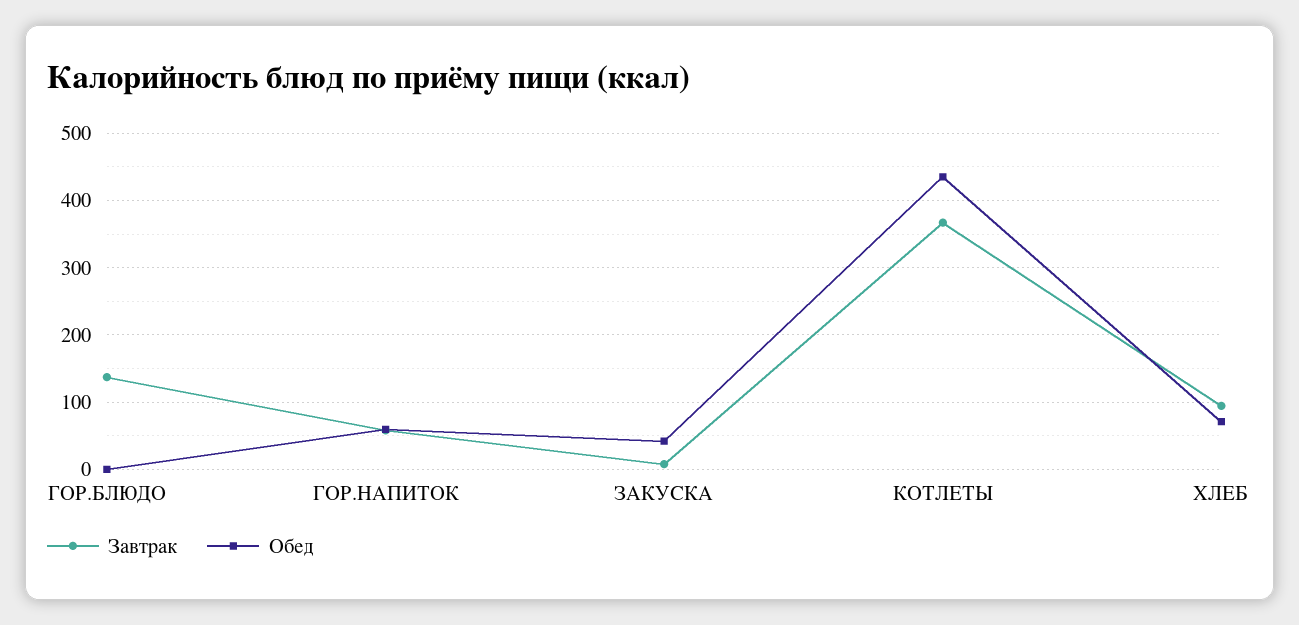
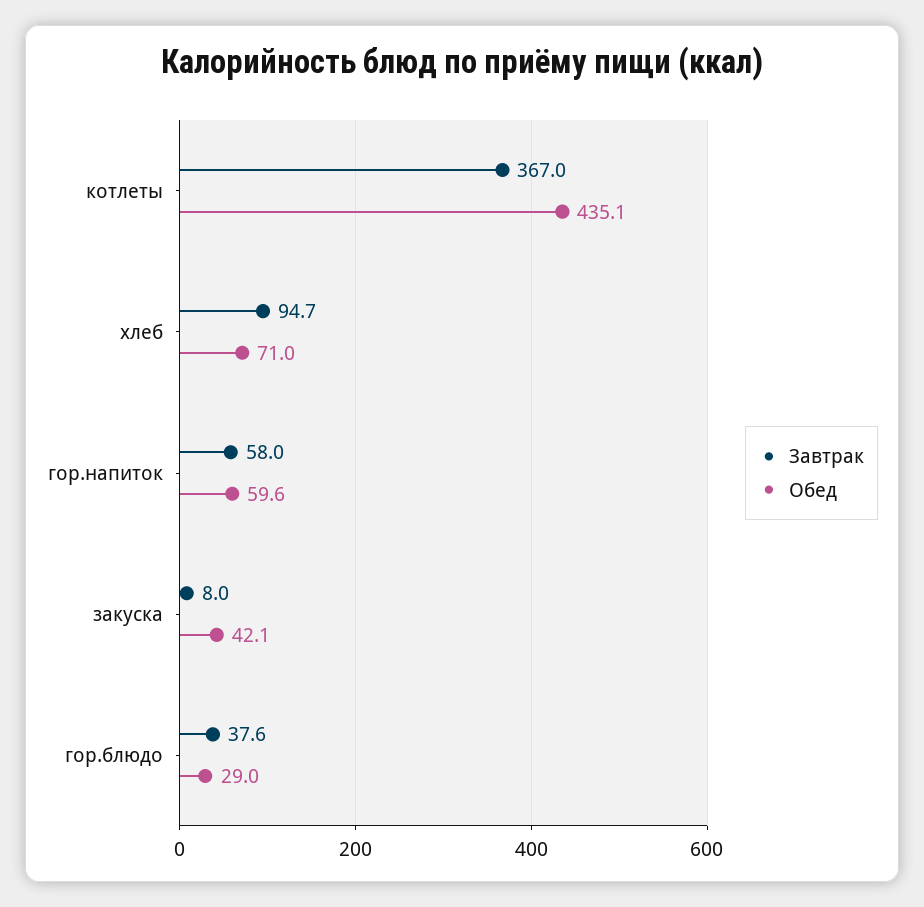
  {
    "Завтрак": {
-     "ГОР.БЛЮДО": 140,
+     "ГОР.БЛЮДО": 37.6,
      "ГОР.НАПИТОК": 58,
      "ЗАКУСКА": 8,
      "КОТЛЕТЫ": 367,
      "ХЛЕБ": 94.7
    },
    "Обед": {
-     "ГОР.БЛЮДО": 0,
+     "ГОР.БЛЮДО": 29,
      "ГОР.НАПИТОК": 59.6,
      "ЗАКУСКА": 42.1,
      "КОТЛЕТЫ": 435.1,
      "ХЛЕБ": 71
    }
  }

